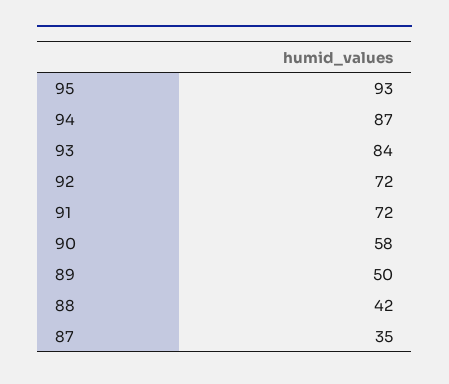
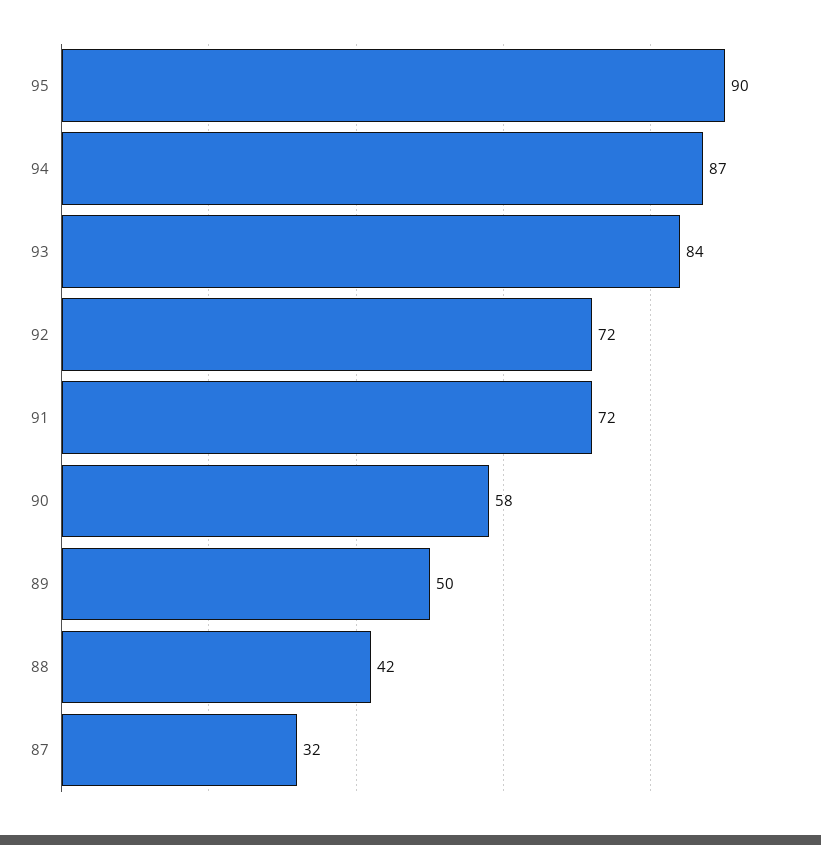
  {
-   "95": 93,
+   "95": 90,
    "94": 87,
    "93": 84,
    "92": 72,
    "91": 72,
    "90": 58,
    "89": 50,
    "88": 42,
-   "87": 35
+   "87": 32
  }

